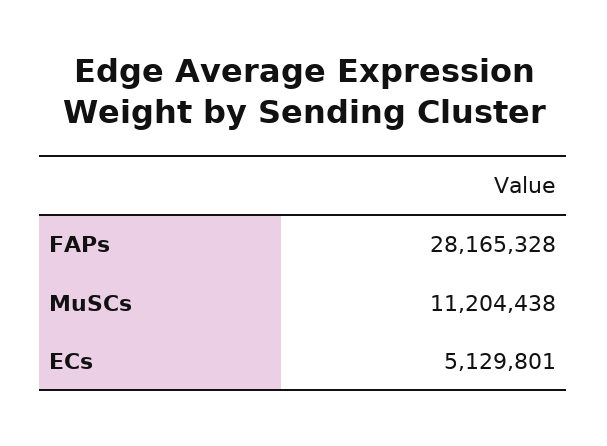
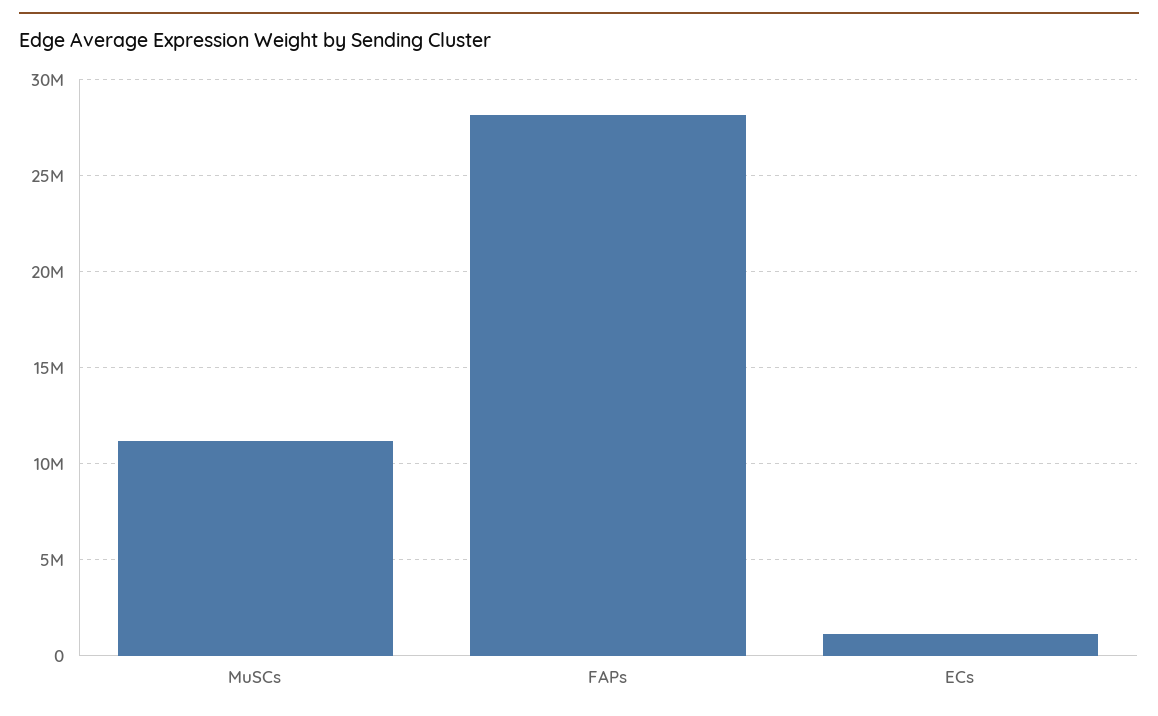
  {
    "FAPs": 28165328,
    "MuSCs": 11204438,
-   "ECs": 5129801
+   "ECs": 1000000
  }

